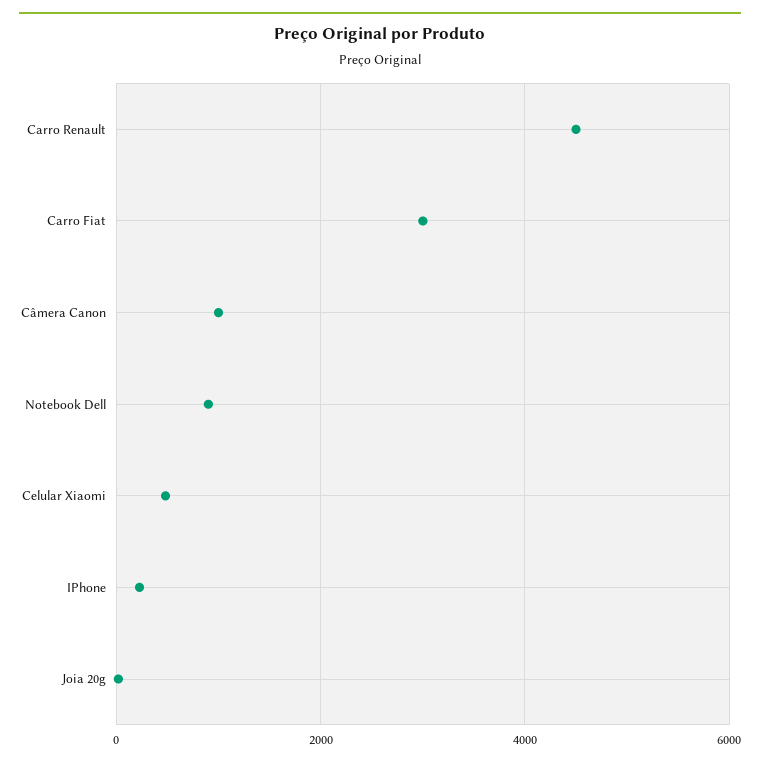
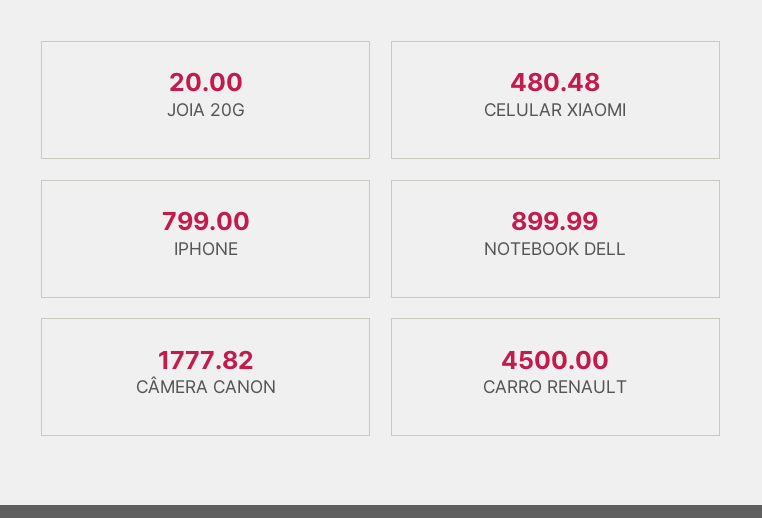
  {
    "Carro Renault": 4500,
-   "Carro Fiat": 3000,
-   "Câmera Canon": 1000,
+   "Câmera Canon": 1777.82,
    "Notebook Dell": 899.99,
    "Celular Xiaomi": 480.48,
-   "IPhone": 200,
+   "IPhone": 799,
    "Joia 20g": 20
  }

